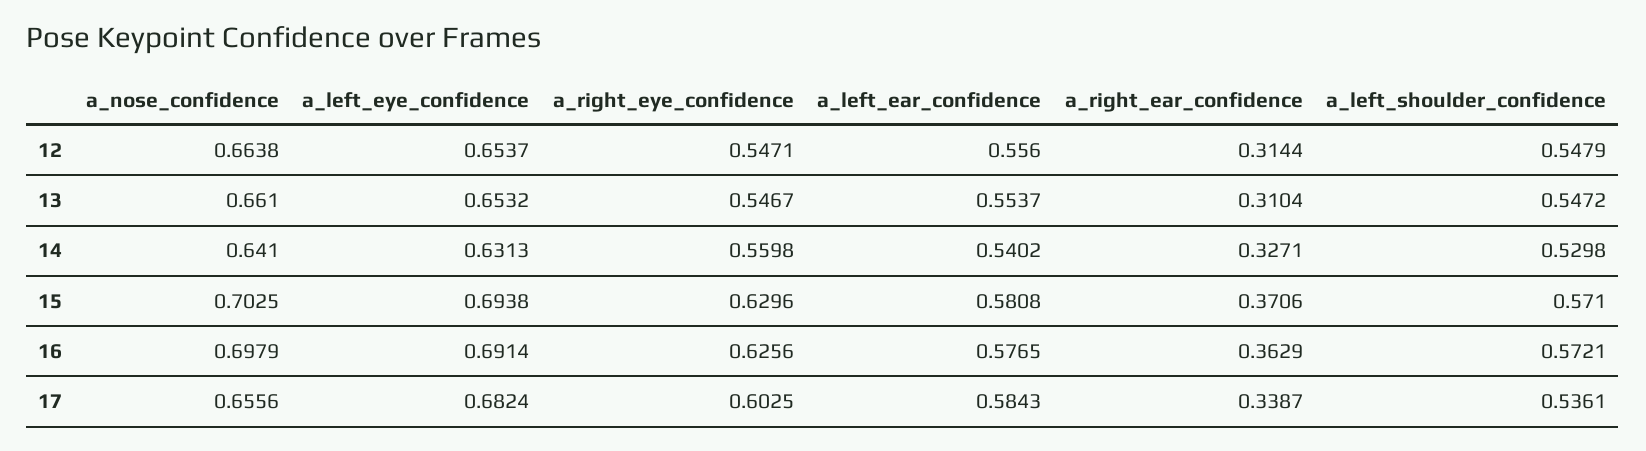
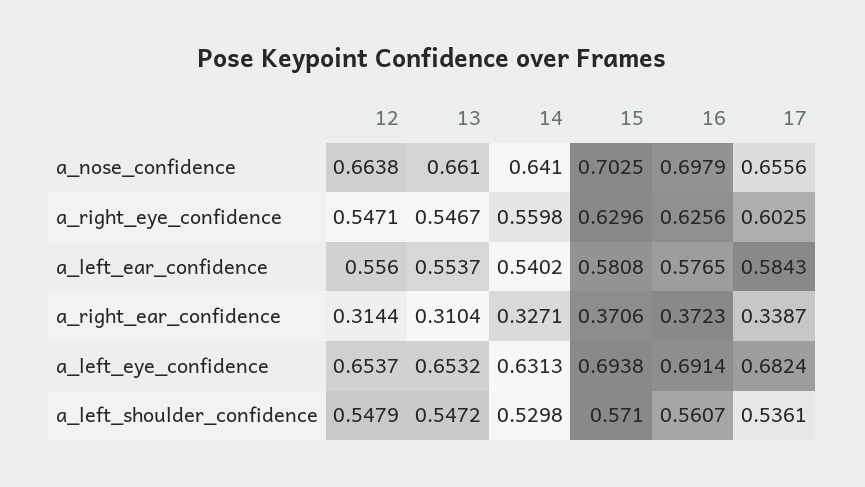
  {
    "a_nose_confidence": {
      "12": 0.6638,
      "13": 0.661,
      "14": 0.641,
      "15": 0.7025,
      "16": 0.6979,
      "17": 0.6556
    },
    "a_left_eye_confidence": {
      "12": 0.6537,
      "13": 0.6532,
      "14": 0.6313,
      "15": 0.6938,
      "16": 0.6914,
      "17": 0.6824
    },
    "a_right_eye_confidence": {
      "12": 0.5471,
      "13": 0.5467,
      "14": 0.5598,
      "15": 0.6296,
      "16": 0.6256,
      "17": 0.6025
    },
    "a_left_ear_confidence": {
      "12": 0.556,
      "13": 0.5537,
      "14": 0.5402,
      "15": 0.5808,
      "16": 0.5765,
      "17": 0.5843
    },
    "a_right_ear_confidence": {
      "12": 0.3144,
      "13": 0.3104,
      "14": 0.3271,
      "15": 0.3706,
-     "16": 0.3629,
+     "16": 0.3723,
      "17": 0.3387
    },
    "a_left_shoulder_confidence": {
      "12": 0.5479,
      "13": 0.5472,
      "14": 0.5298,
      "15": 0.571,
-     "16": 0.5721,
+     "16": 0.5607,
      "17": 0.5361
    }
  }

